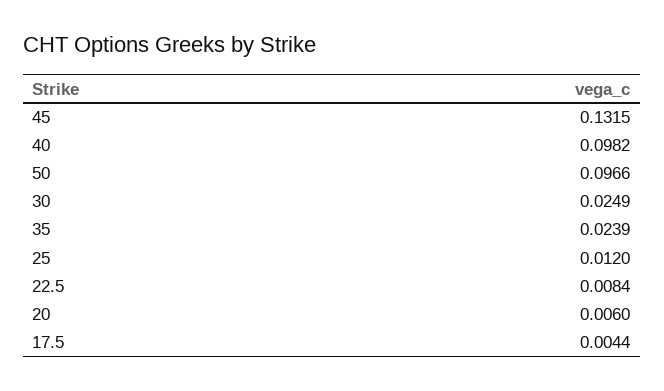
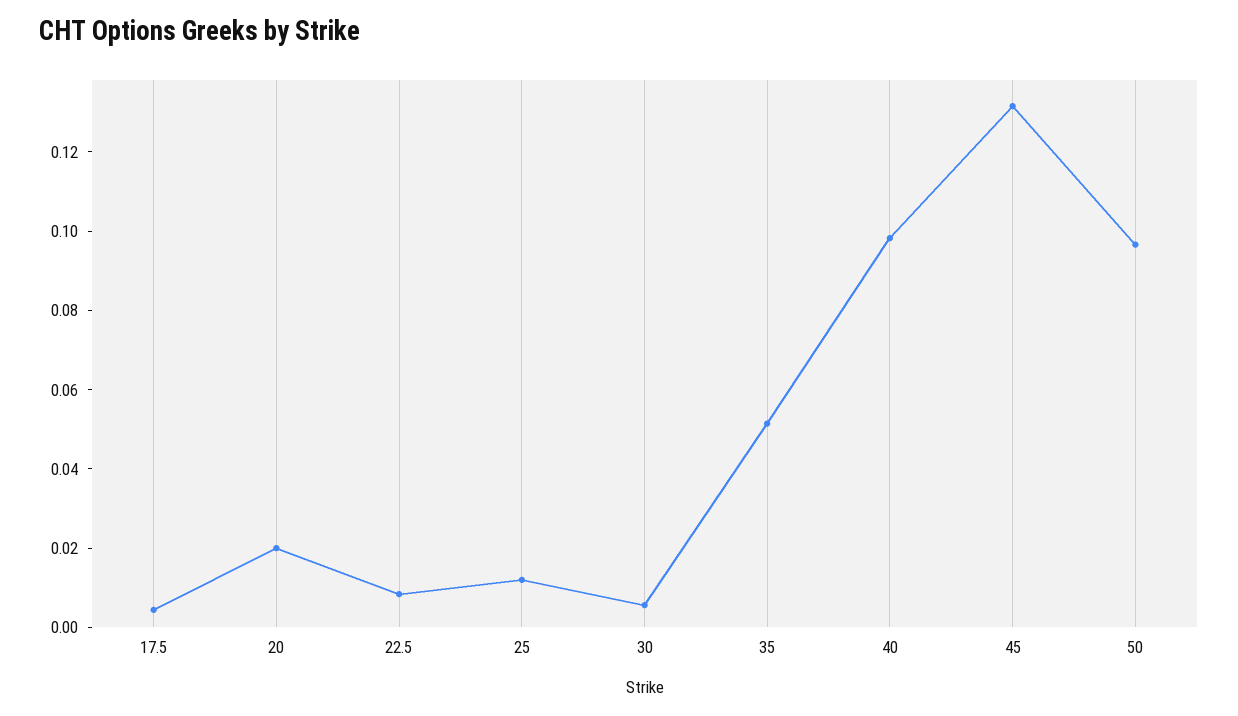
  {
    "45": 0.1315,
    "40": 0.0982,
    "50": 0.0966,
-   "30": 0.0249,
+   "30": 0.005,
-   "35": 0.0239,
+   "35": 0.05,
    "25": 0.012,
    "22.5": 0.0084,
-   "20": 0.006,
+   "20": 0.02,
    "17.5": 0.0044
  }

